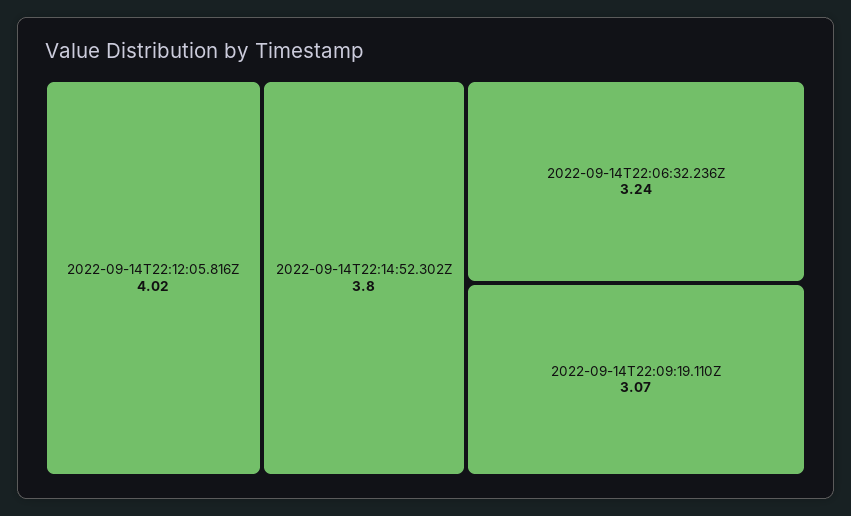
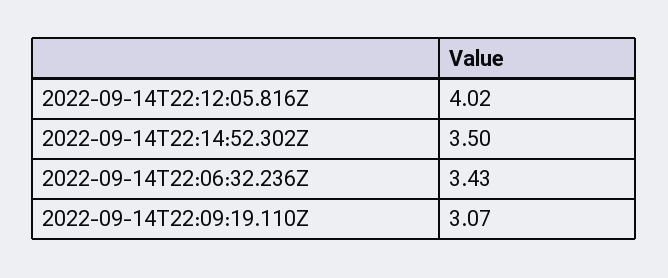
  {
    "2022-09-14T22:12:05.816Z": 4.02,
-   "2022-09-14T22:14:52.302Z": 3.8,
+   "2022-09-14T22:14:52.302Z": 3.5,
-   "2022-09-14T22:06:32.236Z": 3.24,
+   "2022-09-14T22:06:32.236Z": 3.43,
    "2022-09-14T22:09:19.110Z": 3.07
  }

